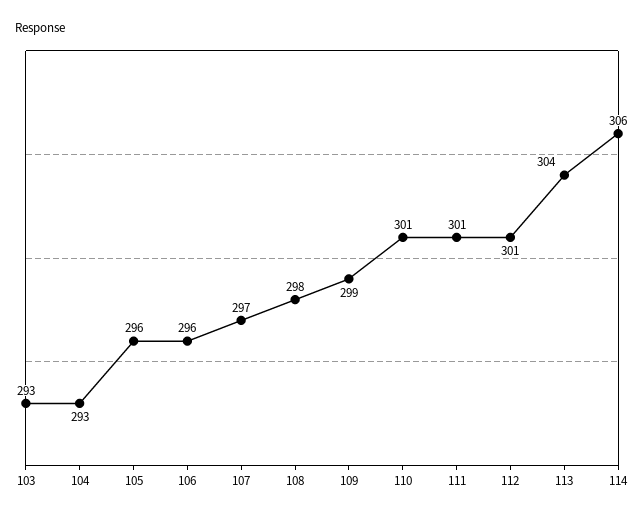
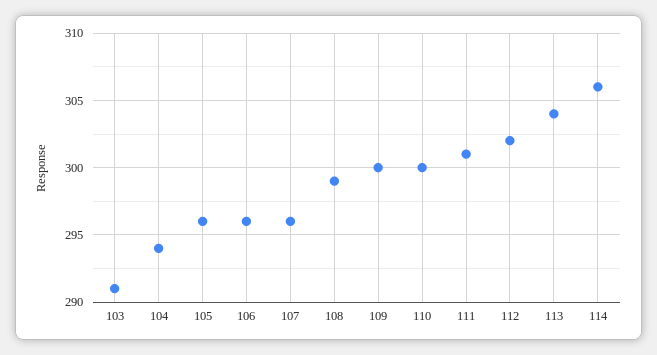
  {
-   "103": 293,
+   "103": 291,
-   "104": 293,
+   "104": 294,
    "105": 296,
    "106": 296,
-   "107": 297,
+   "107": 296,
-   "108": 298,
+   "108": 299,
-   "109": 299,
+   "109": 300,
-   "110": 301,
+   "110": 300,
    "111": 301,
-   "112": 301,
+   "112": 302,
    "113": 304,
    "114": 306
  }

